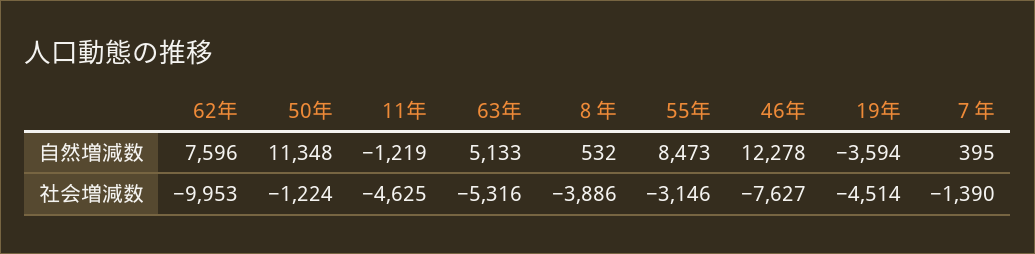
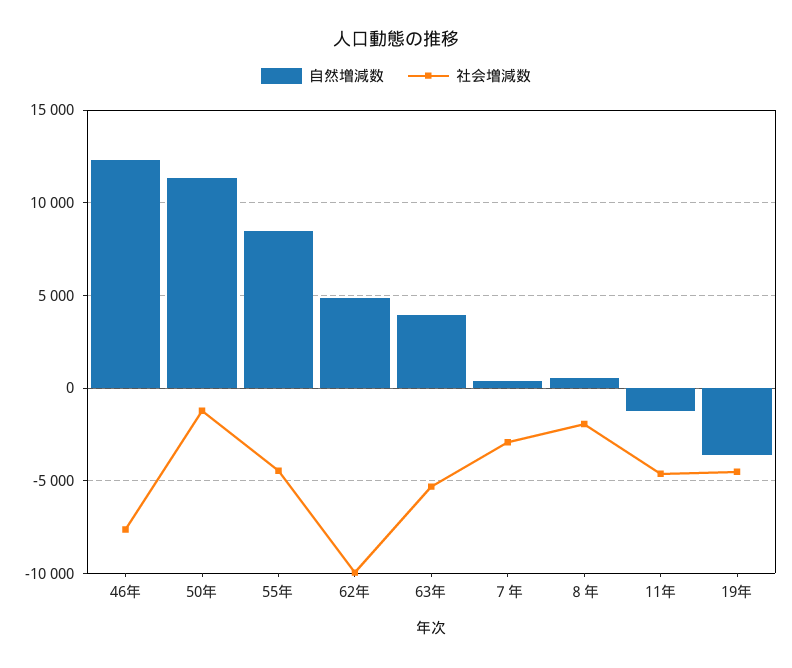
  {
    "自然増減数": {
-     "62年": 7596,
+     "62年": 5000,
      "50年": 11348,
      "11年": -1219,
-     "63年": 5133,
+     "63年": 4000,
      "８年": 532,
      "55年": 8473,
      "46年": 12278,
      "19年": -3594,
      "７年": 395
    },
    "社会増減数": {
      "62年": -9953,
      "50年": -1224,
      "11年": -4625,
      "63年": -5316,
-     "８年": -3886,
+     "８年": -2000,
-     "55年": -3146,
+     "55年": -4500,
      "46年": -7627,
      "19年": -4514,
-     "７年": -1390
+     "７年": -3000
    }
  }

